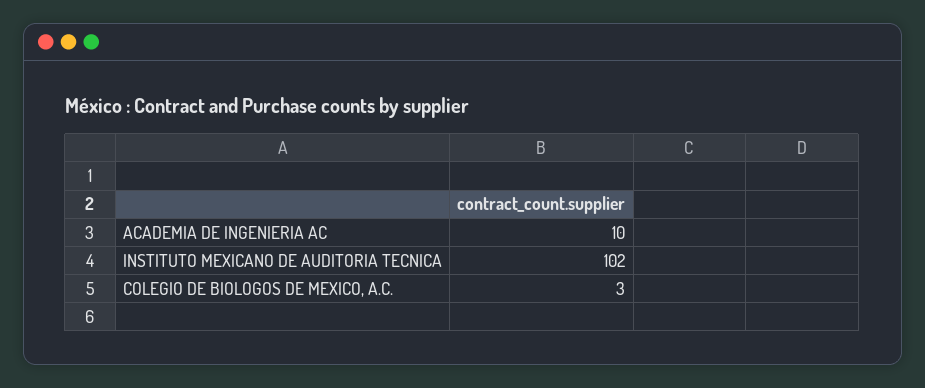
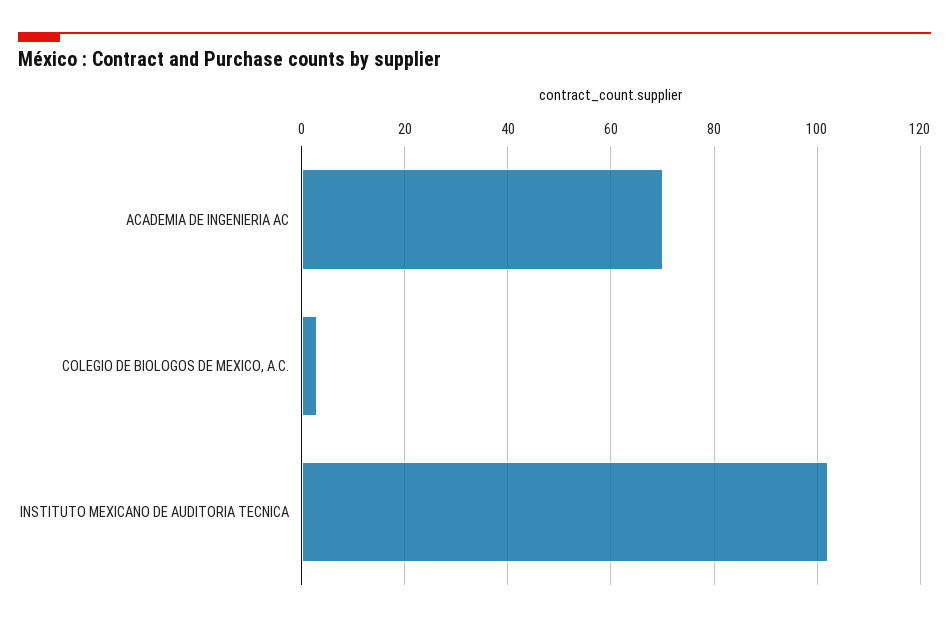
  {
-   "ACADEMIA DE INGENIERIA AC": 10,
+   "ACADEMIA DE INGENIERIA AC": 70,
    "INSTITUTO MEXICANO DE AUDITORIA TECNICA": 102,
    "COLEGIO DE BIOLOGOS DE MEXICO, A.C.": 3
  }

